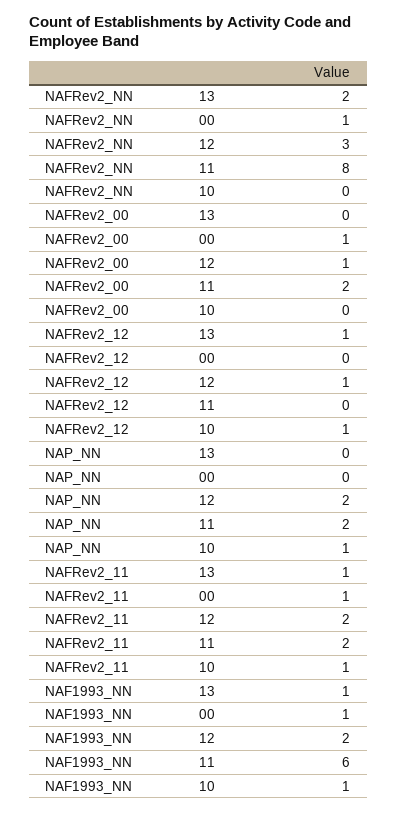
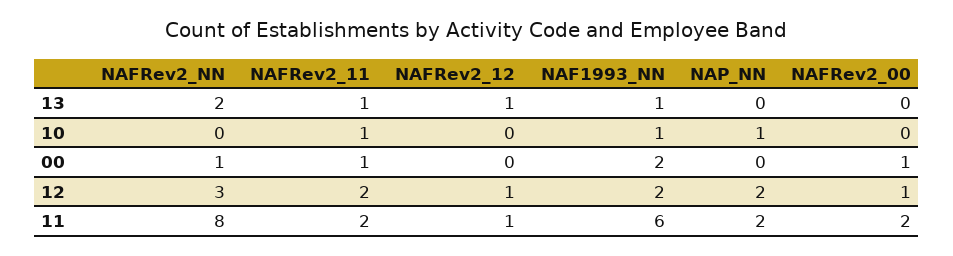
  {
    "NAFRev2_NN": {
      "13": 2,
      "00": 1,
      "12": 3,
      "11": 8,
      "10": 0
    },
    "NAFRev2_00": {
      "13": 0,
      "00": 1,
      "12": 1,
      "11": 2,
      "10": 0
    },
    "NAFRev2_12": {
      "13": 1,
      "00": 0,
      "12": 1,
-     "11": 0,
+     "11": 1,
-     "10": 1
+     "10": 0
    },
    "NAP_NN": {
      "13": 0,
      "00": 0,
      "12": 2,
      "11": 2,
      "10": 1
    },
    "NAFRev2_11": {
      "13": 1,
      "00": 1,
      "12": 2,
      "11": 2,
      "10": 1
    },
    "NAF1993_NN": {
      "13": 1,
-     "00": 1,
+     "00": 2,
      "12": 2,
      "11": 6,
      "10": 1
    }
  }

